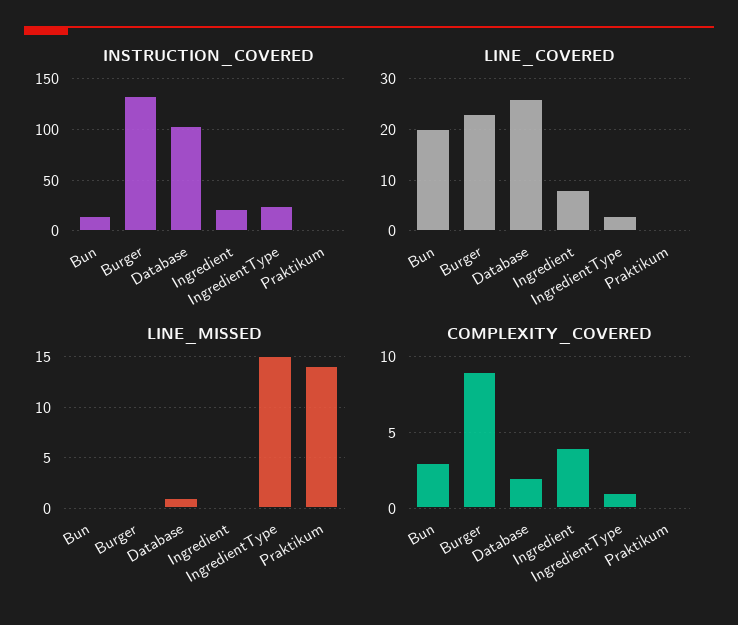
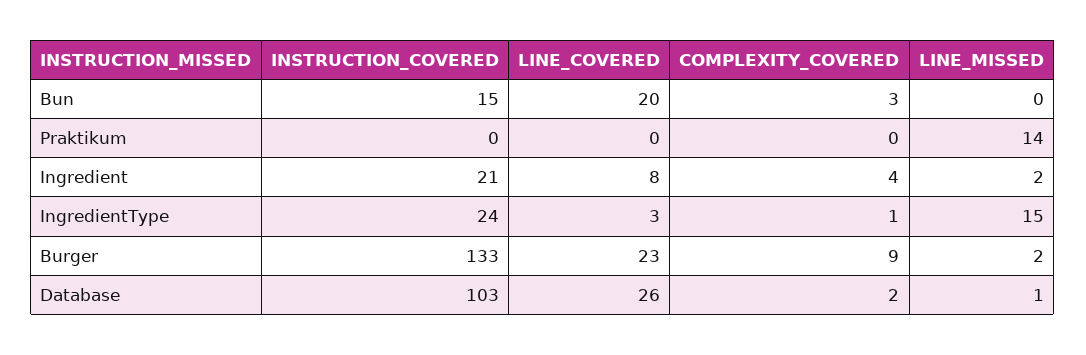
  {
    "INSTRUCTION_COVERED": {
      "Bun": 15,
      "Burger": 133,
      "Database": 103,
      "Ingredient": 21,
      "IngredientType": 24,
      "Praktikum": 0
    },
    "LINE_COVERED": {
      "Bun": 20,
      "Burger": 23,
      "Database": 26,
      "Ingredient": 8,
      "IngredientType": 3,
      "Praktikum": 0
    },
    "LINE_MISSED": {
      "Bun": 0,
-     "Burger": 0,
+     "Burger": 2,
      "Database": 1,
-     "Ingredient": 0,
+     "Ingredient": 2,
      "IngredientType": 15,
      "Praktikum": 14
    },
    "COMPLEXITY_COVERED": {
      "Bun": 3,
      "Burger": 9,
      "Database": 2,
      "Ingredient": 4,
      "IngredientType": 1,
      "Praktikum": 0
    }
  }

